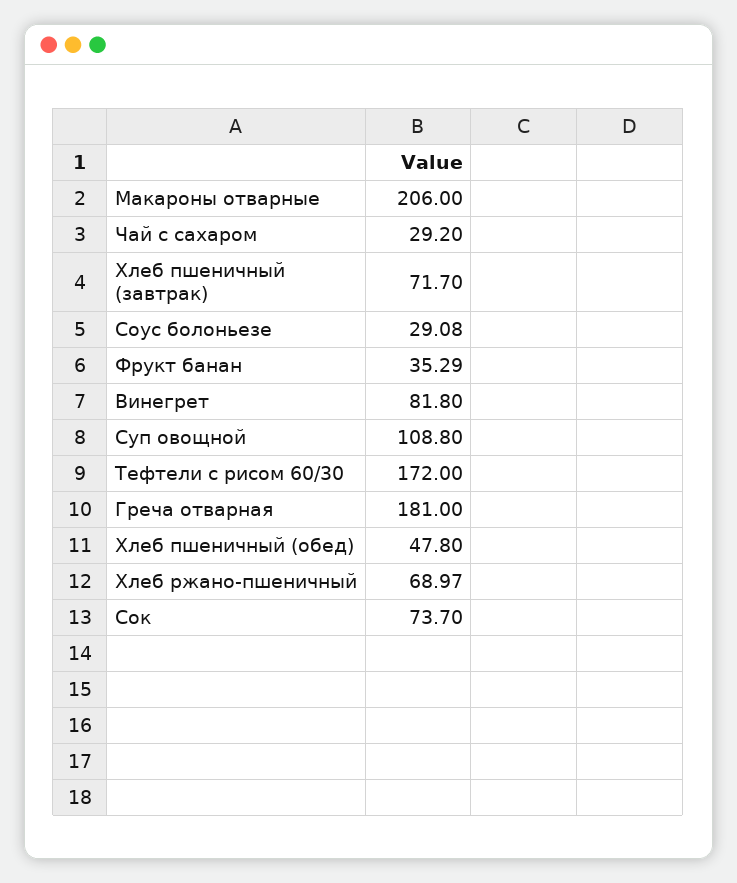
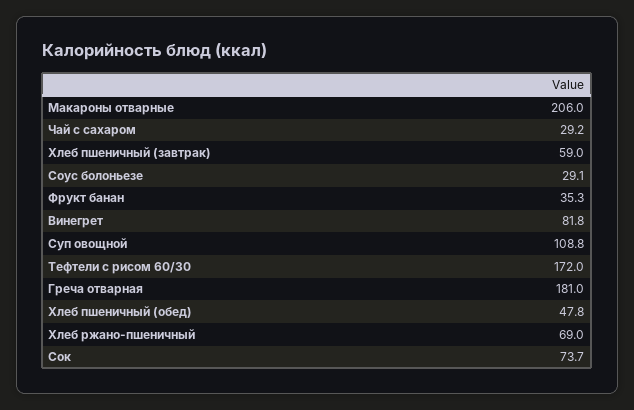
  {
    "Макароны отварные": 206,
    "Чай с сахаром": 29.2,
-   "Хлеб пшеничный (завтрак)": 71.7,
+   "Хлеб пшеничный (завтрак)": 59,
    "Соус болоньезе": 29.08,
    "Фрукт банан": 35.29,
    "Винегрет": 81.8,
    "Суп овощной": 108.8,
    "Тефтели с рисом 60/30": 172,
    "Греча отварная": 181,
    "Хлеб пшеничный (обед)": 47.8,
    "Хлеб ржано-пшеничный": 68.97,
    "Сок": 73.7
  }

